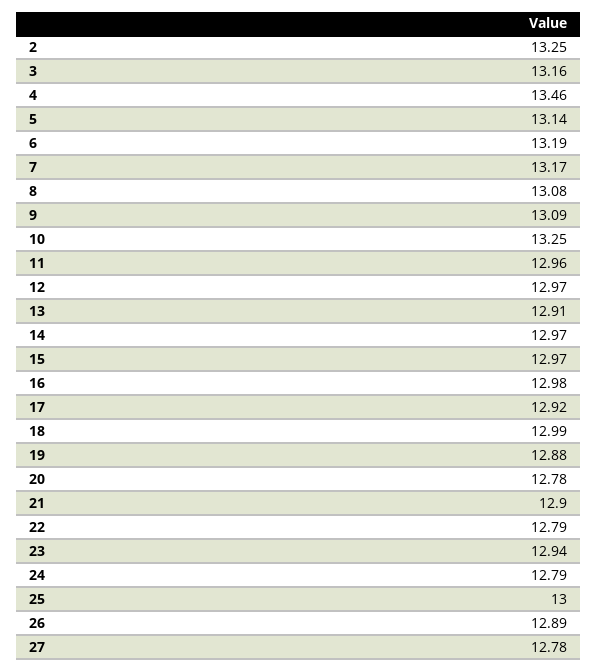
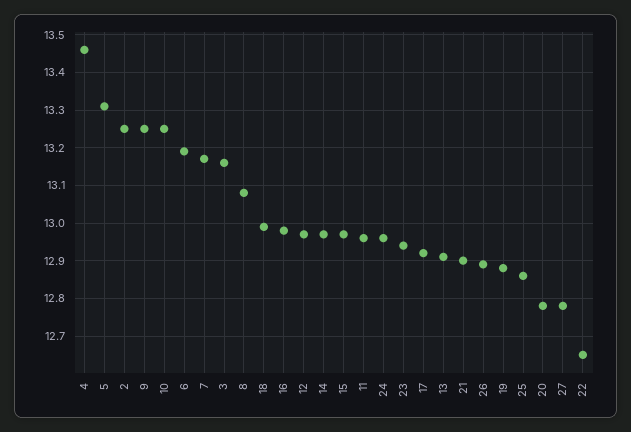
  {
    "2": 13.25,
    "3": 13.16,
    "4": 13.46,
-   "5": 13.14,
+   "5": 13.3,
    "6": 13.19,
    "7": 13.17,
    "8": 13.08,
-   "9": 13.09,
+   "9": 13.25,
    "10": 13.25,
    "11": 12.96,
    "12": 12.97,
    "13": 12.91,
    "14": 12.97,
    "15": 12.97,
    "16": 12.98,
    "17": 12.92,
    "18": 12.99,
    "19": 12.88,
    "20": 12.78,
    "21": 12.9,
-   "22": 12.79,
+   "22": 12.65,
    "23": 12.94,
-   "24": 12.79,
+   "24": 12.95,
-   "25": 13,
+   "25": 12.85,
    "26": 12.89,
    "27": 12.78
  }

